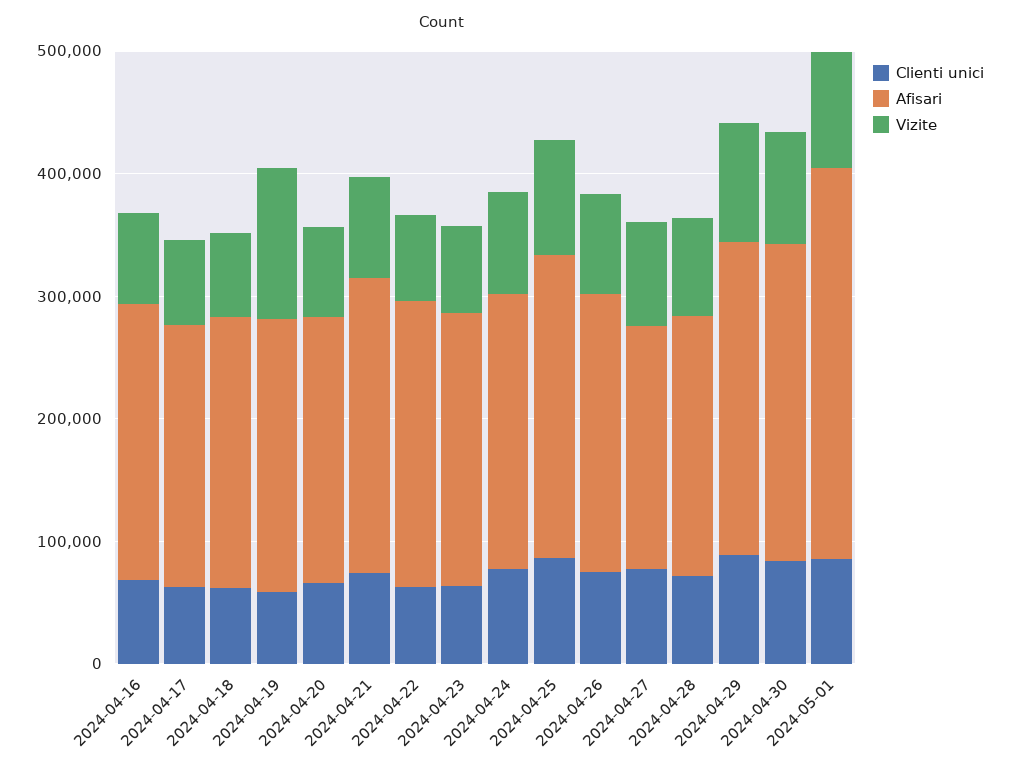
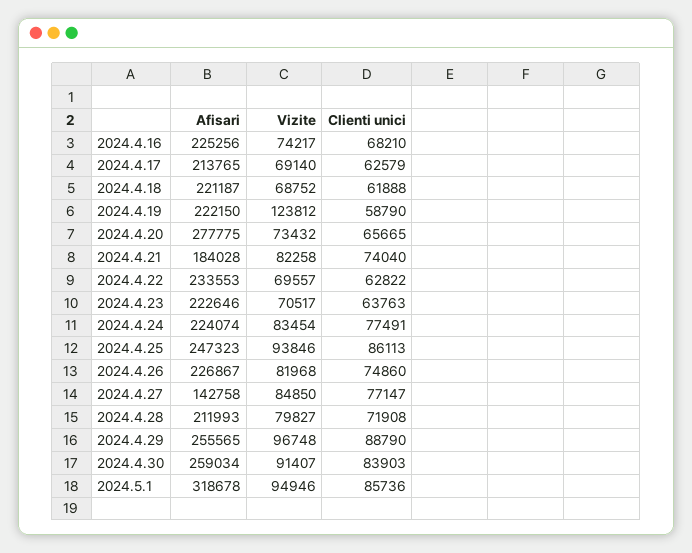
  {
    "Clienti unici": {
      "2024-04-16": 68210,
      "2024-04-17": 62579,
      "2024-04-18": 61888,
      "2024-04-19": 58790,
      "2024-04-20": 65665,
      "2024-04-21": 74040,
      "2024-04-22": 62822,
      "2024-04-23": 63763,
      "2024-04-24": 77491,
      "2024-04-25": 86113,
      "2024-04-26": 74860,
      "2024-04-27": 77147,
      "2024-04-28": 71908,
      "2024-04-29": 88790,
      "2024-04-30": 83903,
      "2024-05-01": 85736
    },
    "Afisari": {
      "2024-04-16": 225256,
      "2024-04-17": 213765,
      "2024-04-18": 221187,
      "2024-04-19": 222150,
-     "2024-04-20": 220000,
+     "2024-04-20": 277775,
-     "2024-04-21": 240000,
+     "2024-04-21": 184028,
      "2024-04-22": 233553,
      "2024-04-23": 222646,
      "2024-04-24": 224074,
      "2024-04-25": 247323,
      "2024-04-26": 226867,
-     "2024-04-27": 200000,
+     "2024-04-27": 142758,
      "2024-04-28": 211993,
      "2024-04-29": 255565,
      "2024-04-30": 259034,
      "2024-05-01": 318678
    },
    "Vizite": {
      "2024-04-16": 74217,
      "2024-04-17": 69140,
      "2024-04-18": 68752,
      "2024-04-19": 123812,
      "2024-04-20": 73432,
      "2024-04-21": 82258,
      "2024-04-22": 69557,
      "2024-04-23": 70517,
      "2024-04-24": 83454,
      "2024-04-25": 93846,
      "2024-04-26": 81968,
      "2024-04-27": 84850,
      "2024-04-28": 79827,
      "2024-04-29": 96748,
      "2024-04-30": 91407,
      "2024-05-01": 94946
    }
  }

